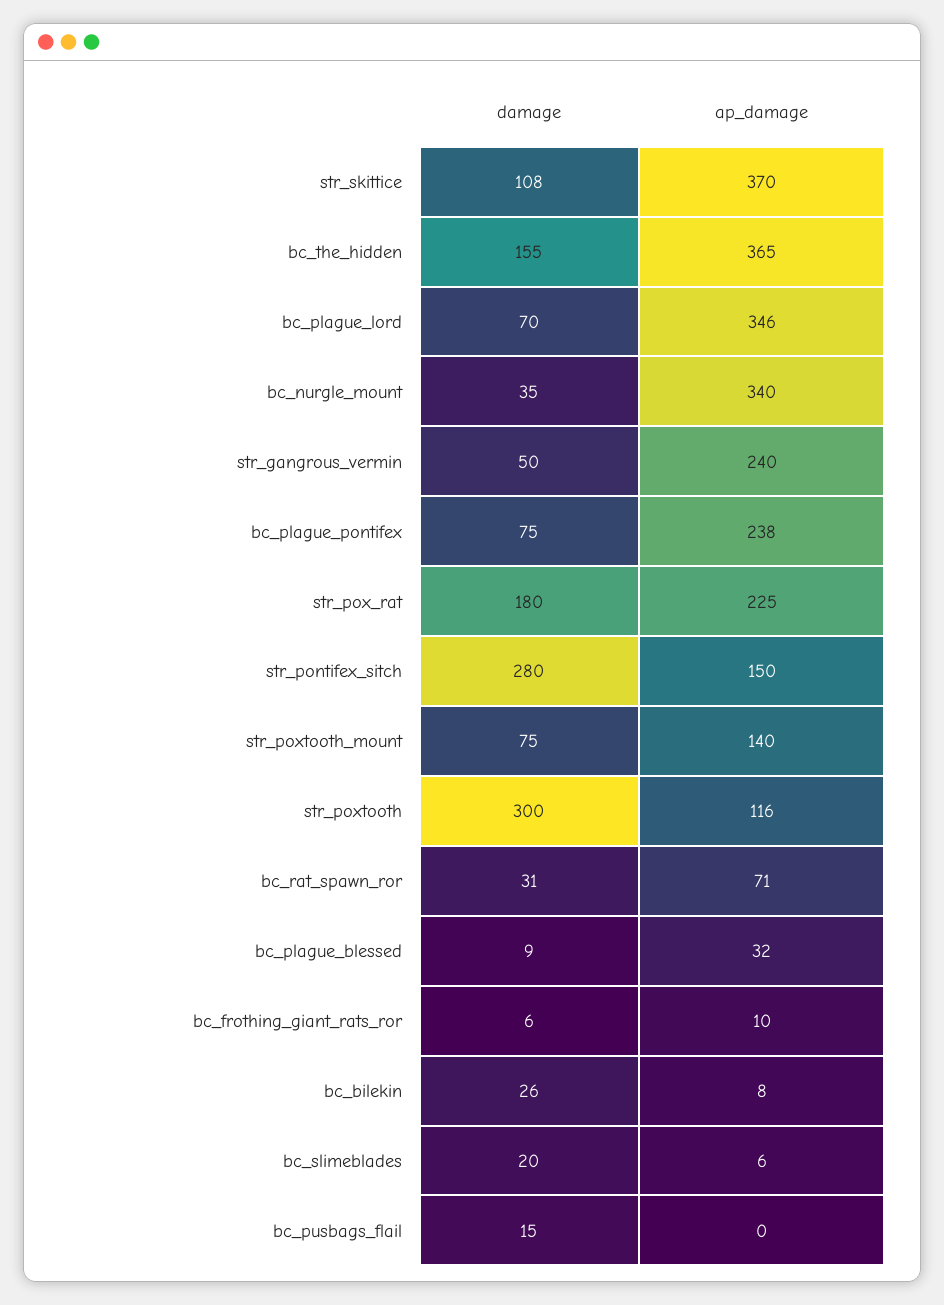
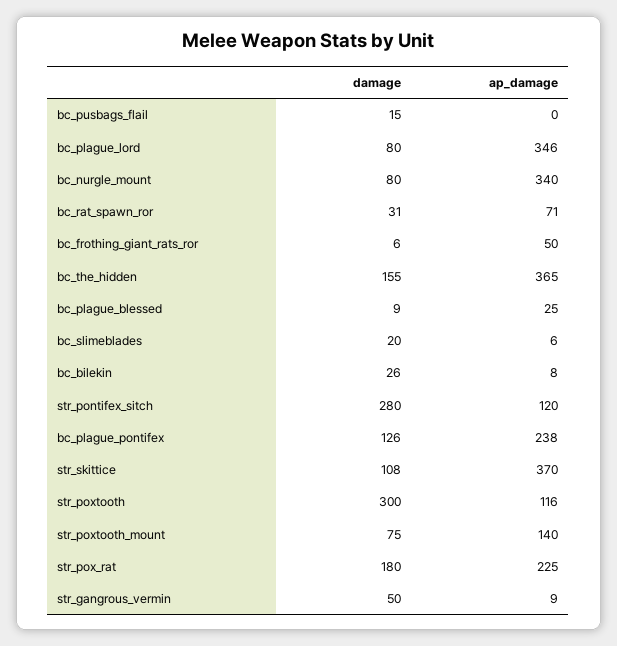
  {
    "damage": {
      "str_skittice": 108,
      "bc_the_hidden": 155,
-     "bc_plague_lord": 70,
+     "bc_plague_lord": 80,
-     "bc_nurgle_mount": 35,
+     "bc_nurgle_mount": 80,
      "str_gangrous_vermin": 50,
-     "bc_plague_pontifex": 75,
+     "bc_plague_pontifex": 126,
      "str_pox_rat": 180,
      "str_pontifex_sitch": 280,
      "str_poxtooth_mount": 75,
      "str_poxtooth": 300,
      "bc_rat_spawn_ror": 31,
      "bc_plague_blessed": 9,
      "bc_frothing_giant_rats_ror": 6,
      "bc_bilekin": 26,
      "bc_slimeblades": 20,
      "bc_pusbags_flail": 15
    },
    "ap_damage": {
      "str_skittice": 370,
      "bc_the_hidden": 365,
      "bc_plague_lord": 346,
      "bc_nurgle_mount": 340,
-     "str_gangrous_vermin": 240,
+     "str_gangrous_vermin": 9,
      "bc_plague_pontifex": 238,
      "str_pox_rat": 225,
-     "str_pontifex_sitch": 150,
+     "str_pontifex_sitch": 120,
      "str_poxtooth_mount": 140,
      "str_poxtooth": 116,
      "bc_rat_spawn_ror": 71,
-     "bc_plague_blessed": 32,
+     "bc_plague_blessed": 25,
-     "bc_frothing_giant_rats_ror": 10,
+     "bc_frothing_giant_rats_ror": 50,
      "bc_bilekin": 8,
      "bc_slimeblades": 6,
      "bc_pusbags_flail": 0
    }
  }

